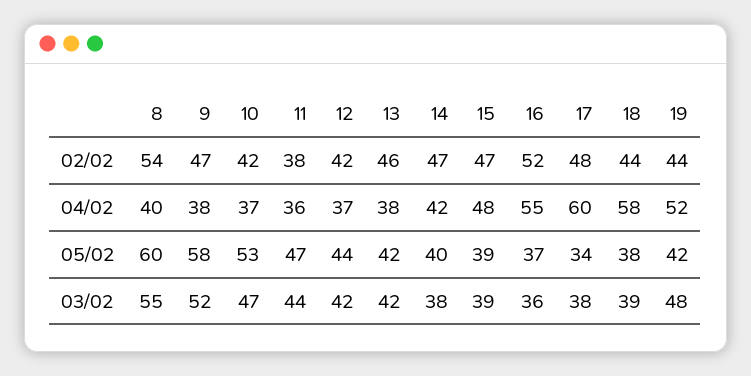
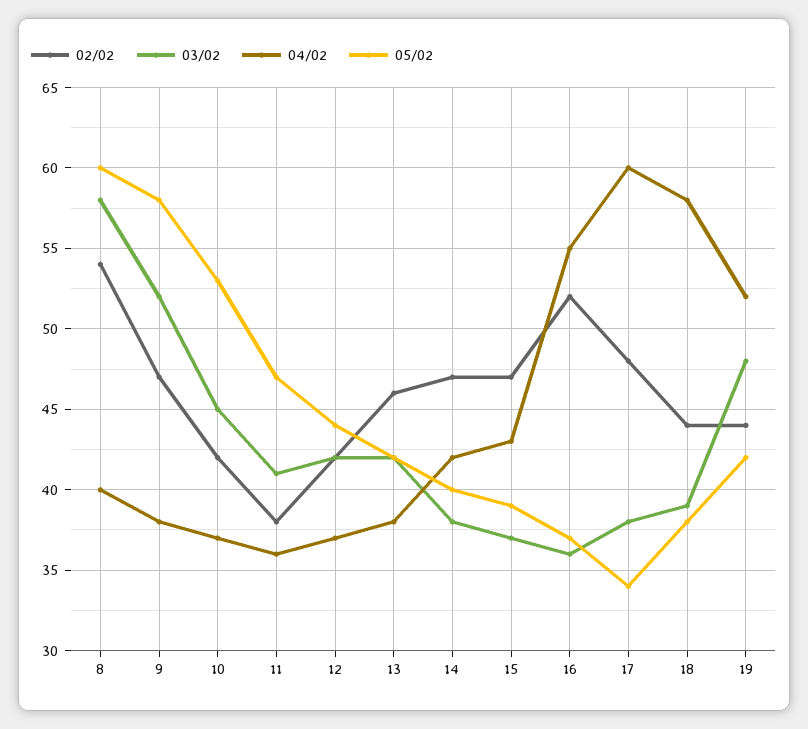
  {
    "02/02": {
      "8": 54,
      "9": 47,
      "10": 42,
      "11": 38,
      "12": 42,
      "13": 46,
      "14": 47,
      "15": 47,
      "16": 52,
      "17": 48,
      "18": 44,
      "19": 44
    },
    "04/02": {
      "8": 40,
      "9": 38,
      "10": 37,
      "11": 36,
      "12": 37,
      "13": 38,
      "14": 42,
-     "15": 48,
+     "15": 43,
      "16": 55,
      "17": 60,
      "18": 58,
      "19": 52
    },
    "05/02": {
      "8": 60,
      "9": 58,
      "10": 53,
      "11": 47,
      "12": 44,
      "13": 42,
      "14": 40,
      "15": 39,
      "16": 37,
      "17": 34,
      "18": 38,
      "19": 42
    },
    "03/02": {
-     "8": 55,
+     "8": 58,
      "9": 52,
-     "10": 47,
+     "10": 45,
-     "11": 44,
+     "11": 41,
      "12": 42,
      "13": 42,
      "14": 38,
-     "15": 39,
+     "15": 37,
      "16": 36,
      "17": 38,
      "18": 39,
      "19": 48
    }
  }

